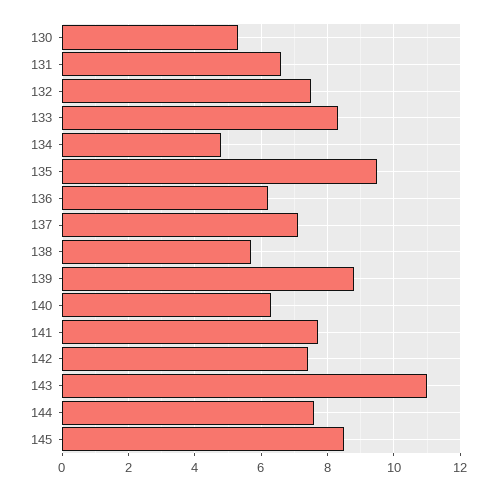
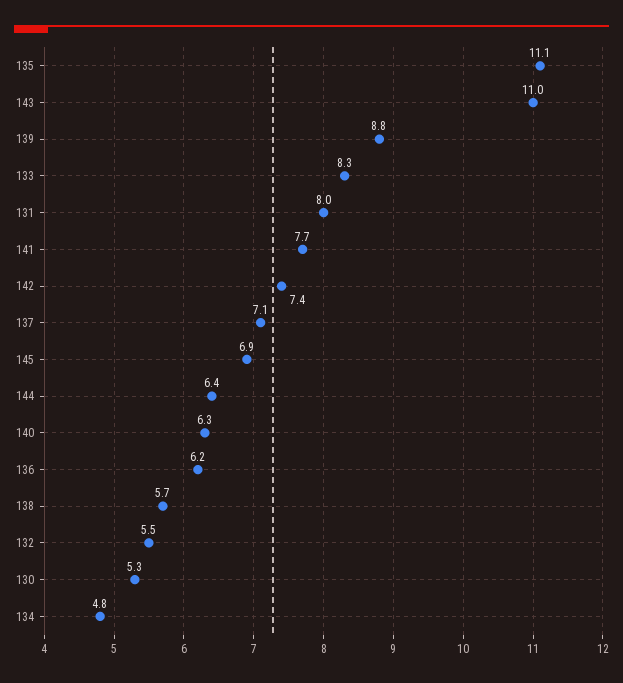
  {
    "130": 5.3,
-   "131": 6.5,
+   "131": 8,
-   "132": 7.5,
+   "132": 5.5,
    "133": 8.3,
    "134": 4.8,
-   "135": 9.5,
+   "135": 11.1,
    "136": 6.2,
    "137": 7.1,
    "138": 5.7,
    "139": 8.8,
    "140": 6.3,
    "141": 7.7,
    "142": 7.4,
    "143": 11,
-   "144": 7.5,
+   "144": 6.4,
-   "145": 8.5
+   "145": 6.9
  }

